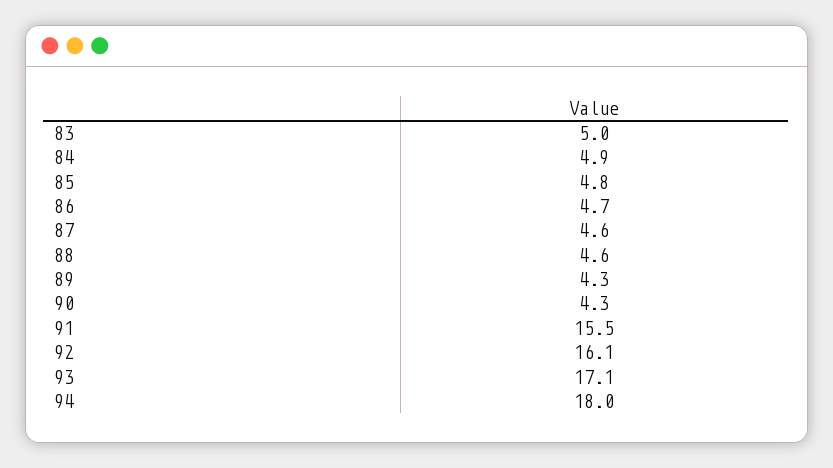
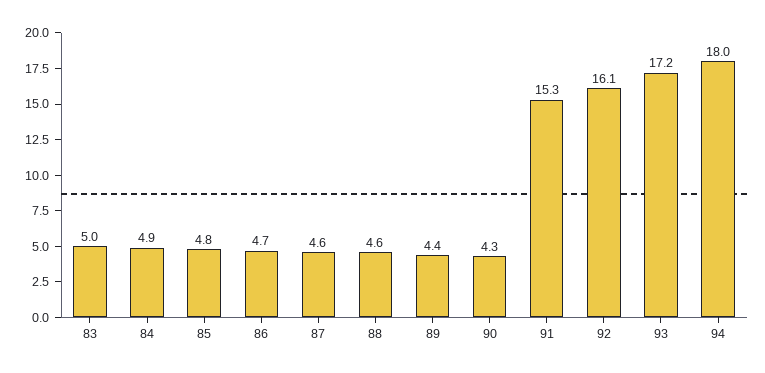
  {
    "83": 5,
    "84": 4.9,
    "85": 4.8,
    "86": 4.7,
    "87": 4.6,
    "88": 4.6,
-   "89": 4.3,
+   "89": 4.4,
    "90": 4.3,
-   "91": 15.5,
+   "91": 15.3,
    "92": 16.1,
-   "93": 17.1,
+   "93": 17.2,
    "94": 18
  }

